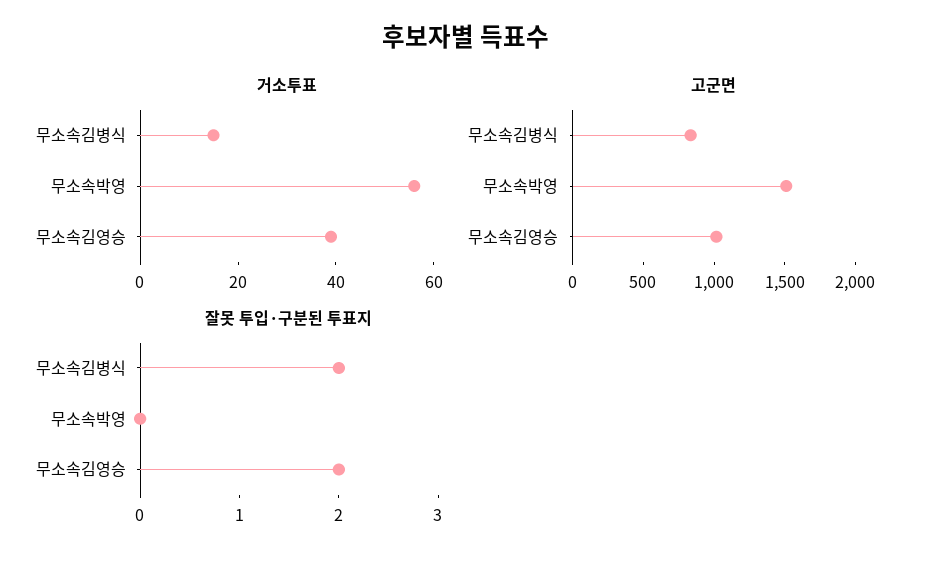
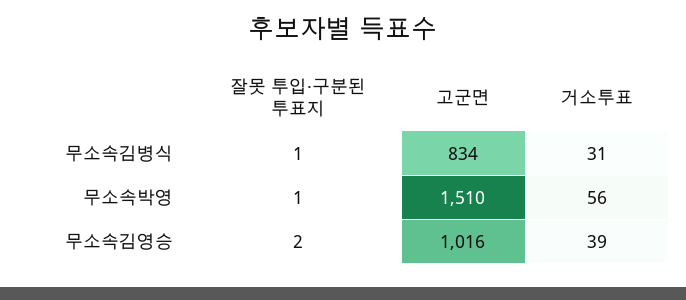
  {
    "거소투표": {
-     "무소속김병식": 15,
+     "무소속김병식": 31,
      "무소속박영": 56,
      "무소속김영승": 39
    },
    "고군면": {
      "무소속김병식": 834,
      "무소속박영": 1510,
      "무소속김영승": 1016
    },
    "잘못 투입·구분된 투표지": {
-     "무소속김병식": 2,
+     "무소속김병식": 1,
-     "무소속박영": 0,
+     "무소속박영": 1,
      "무소속김영승": 2
    }
  }

